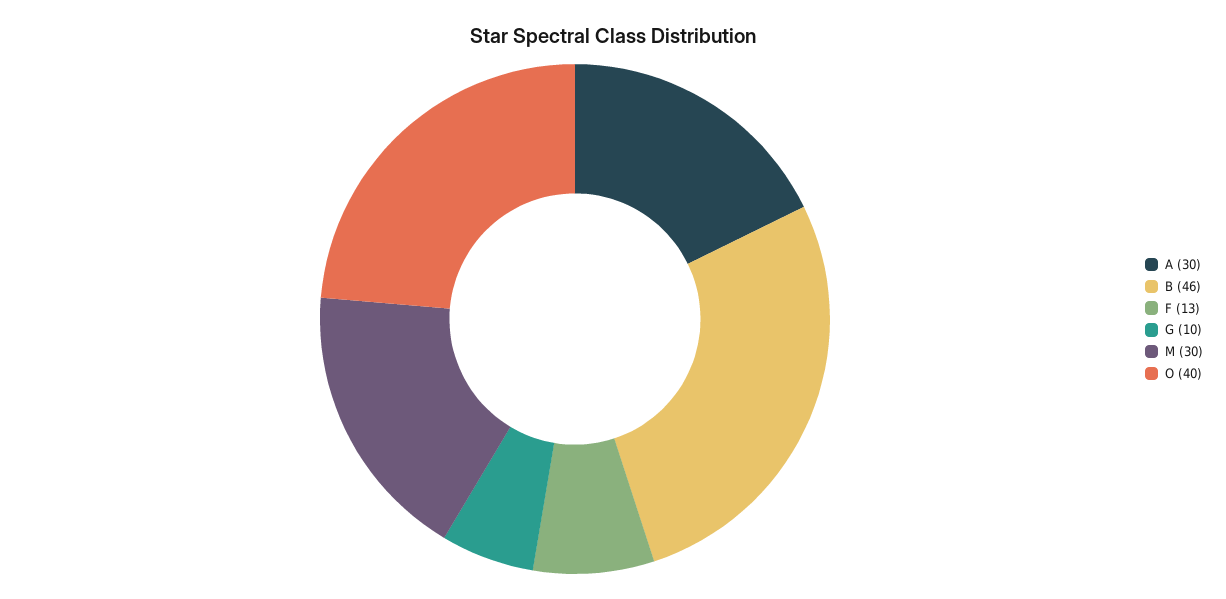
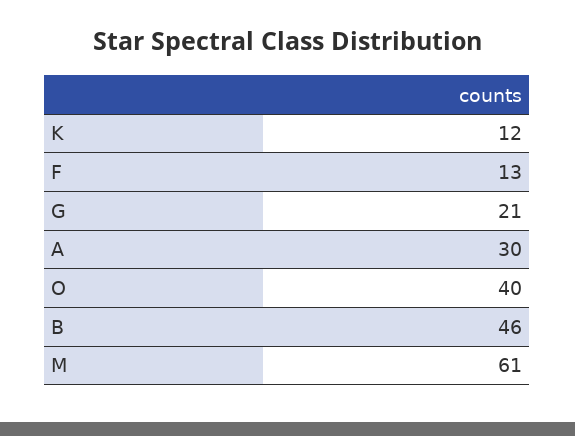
  {
    "A": 30,
    "B": 46,
    "F": 13,
-   "G": 10,
+   "G": 21,
-   "M": 30,
+   "M": 61,
-   "O": 40
+   "O": 40,
+   "K": 12
  }

